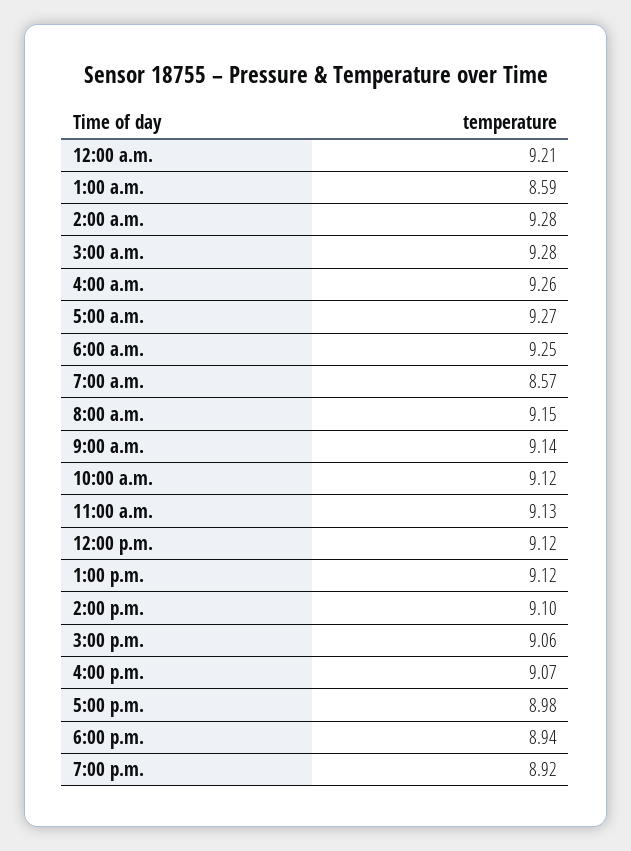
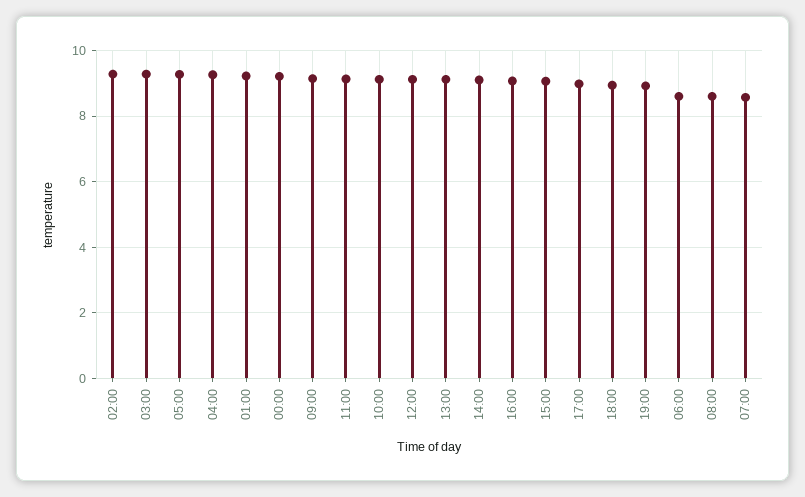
  {
    "12:00 a.m.": 9.21,
-   "1:00 a.m.": 8.59,
+   "1:00 a.m.": 9.2,
    "2:00 a.m.": 9.28,
    "3:00 a.m.": 9.28,
    "4:00 a.m.": 9.26,
    "5:00 a.m.": 9.27,
-   "6:00 a.m.": 9.25,
+   "6:00 a.m.": 8.6,
    "7:00 a.m.": 8.57,
-   "8:00 a.m.": 9.15,
+   "8:00 a.m.": 8.6,
    "9:00 a.m.": 9.14,
    "10:00 a.m.": 9.12,
    "11:00 a.m.": 9.13,
    "12:00 p.m.": 9.12,
    "1:00 p.m.": 9.12,
    "2:00 p.m.": 9.1,
    "3:00 p.m.": 9.06,
    "4:00 p.m.": 9.07,
    "5:00 p.m.": 8.98,
    "6:00 p.m.": 8.94,
    "7:00 p.m.": 8.92
  }

